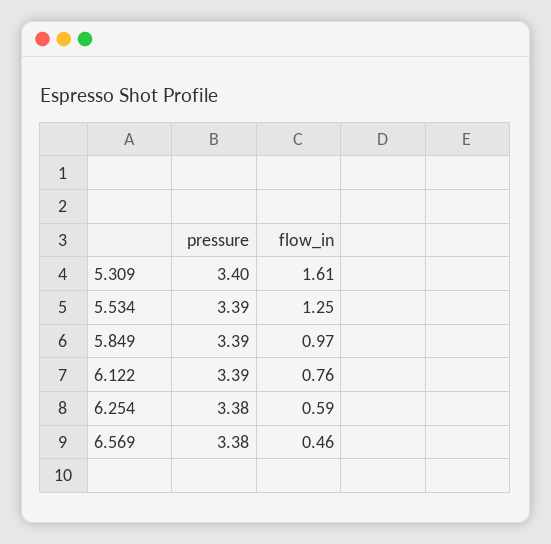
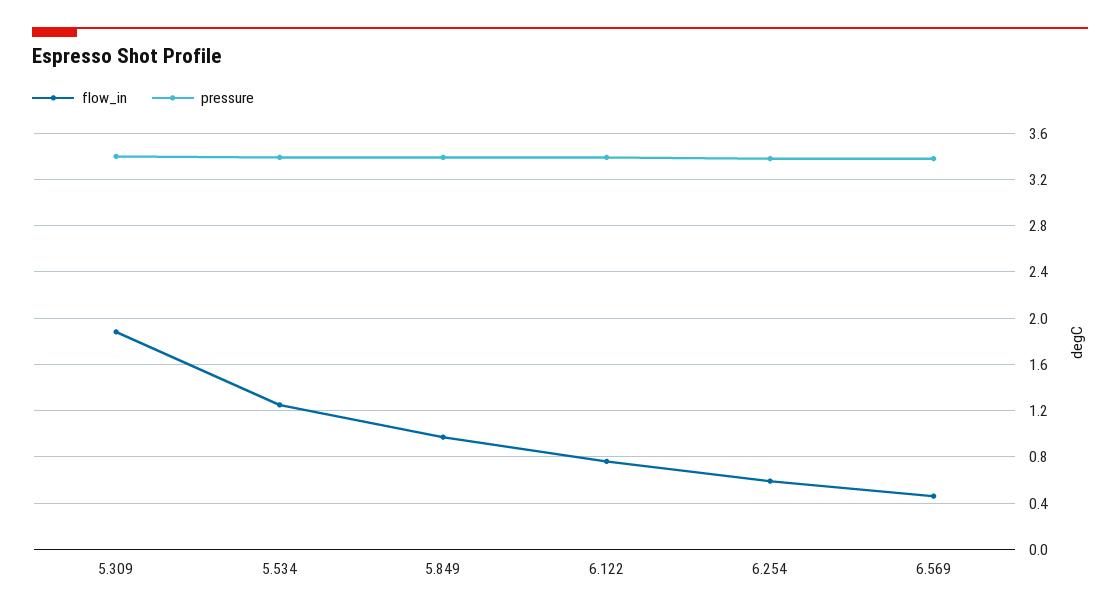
  {
    "pressure": {
      "5.309": 3.4,
      "5.534": 3.39,
      "5.849": 3.39,
      "6.122": 3.39,
      "6.254": 3.38,
      "6.569": 3.38
    },
    "flow_in": {
-     "5.309": 1.61,
+     "5.309": 1.9,
      "5.534": 1.25,
      "5.849": 0.97,
      "6.122": 0.76,
      "6.254": 0.59,
      "6.569": 0.46
    }
  }

